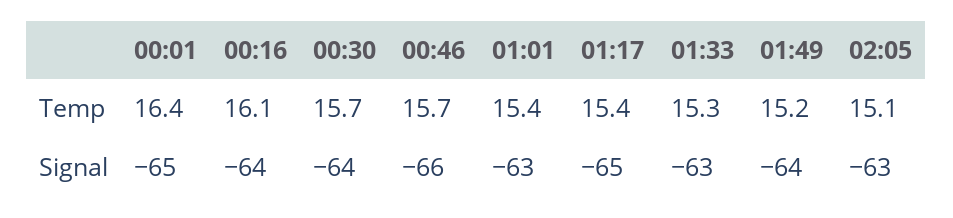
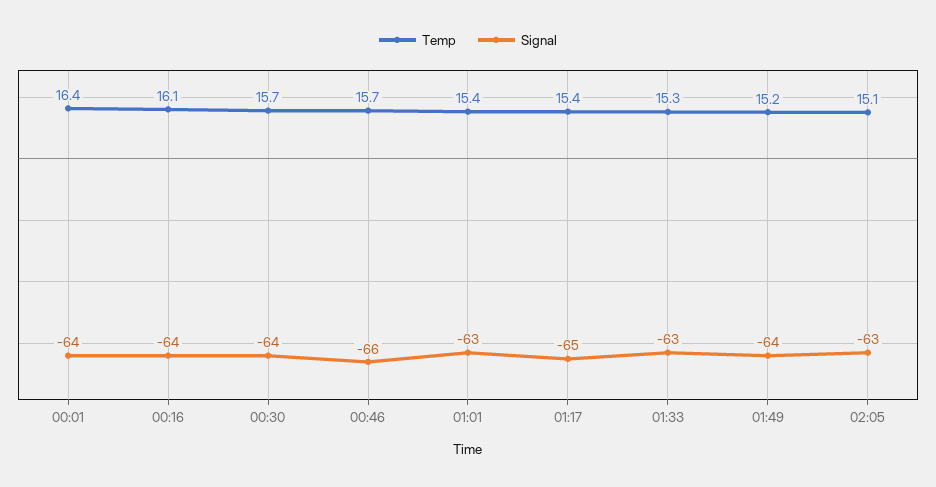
  {
    "Temp": {
      "00:01": 16.4,
      "00:16": 16.1,
      "00:30": 15.7,
      "00:46": 15.7,
      "01:01": 15.4,
      "01:17": 15.4,
      "01:33": 15.3,
      "01:49": 15.2,
      "02:05": 15.1
    },
    "Signal": {
-     "00:01": -65,
+     "00:01": -64,
      "00:16": -64,
      "00:30": -64,
      "00:46": -66,
      "01:01": -63,
      "01:17": -65,
      "01:33": -63,
      "01:49": -64,
      "02:05": -63
    }
  }

